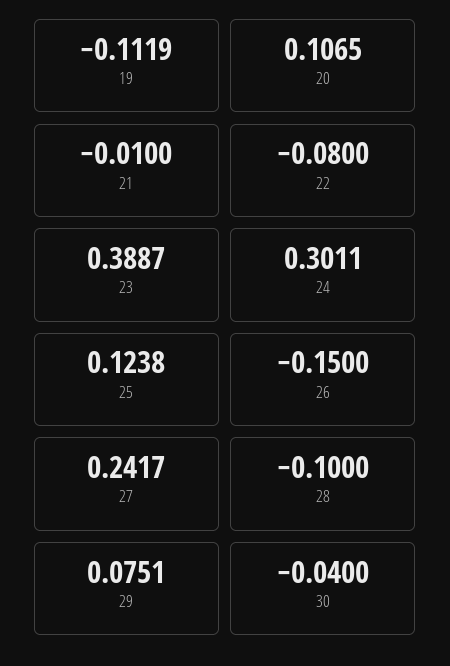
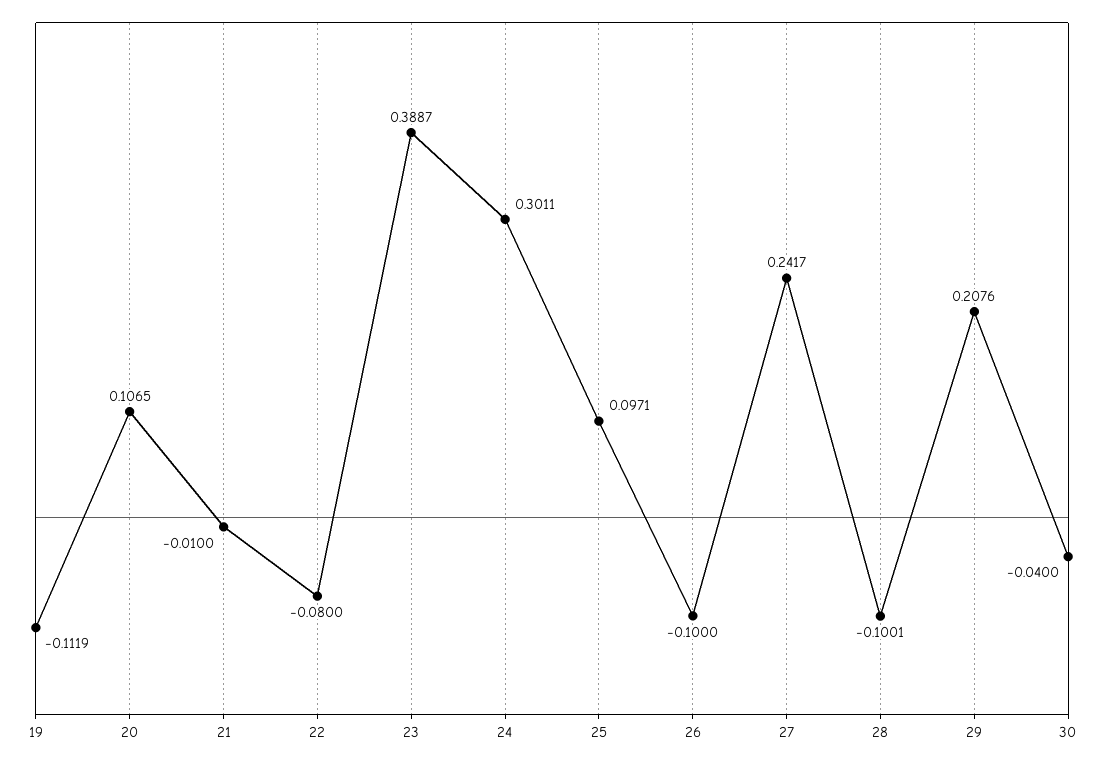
  {
    "19": -0.1119,
    "20": 0.1065,
    "21": -0.01,
    "22": -0.08,
    "23": 0.3887,
    "24": 0.3011,
-   "25": 0.1238,
+   "25": 0.0971,
-   "26": -0.15,
+   "26": -0.1,
    "27": 0.2417,
-   "28": -0.1,
+   "28": -0.1001,
-   "29": 0.0751,
+   "29": 0.2076,
    "30": -0.04
  }

